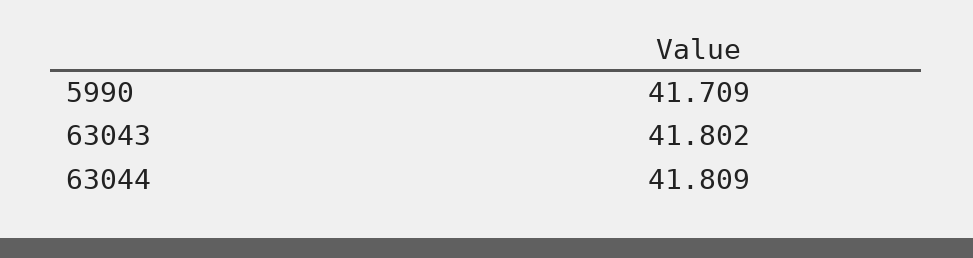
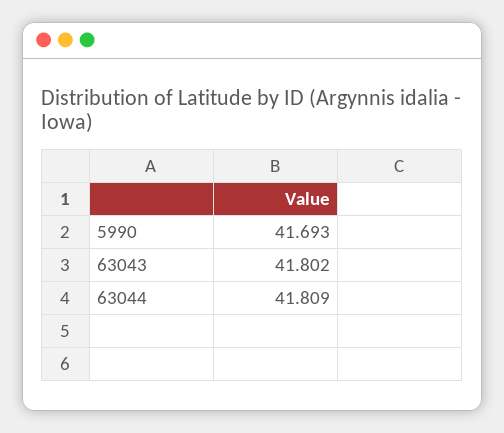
  {
-   "5990": 41.709,
+   "5990": 41.693,
    "63043": 41.802,
    "63044": 41.809
  }

